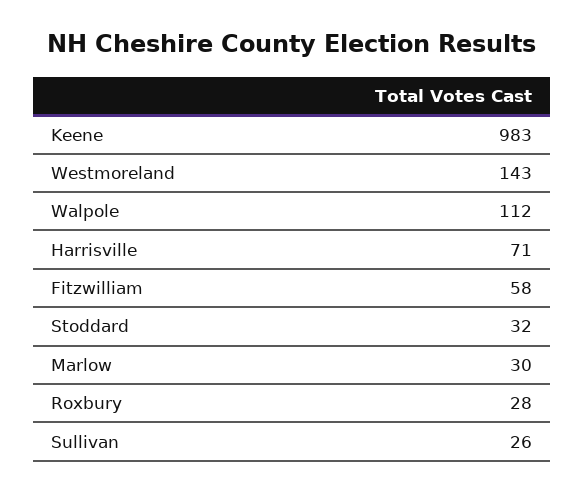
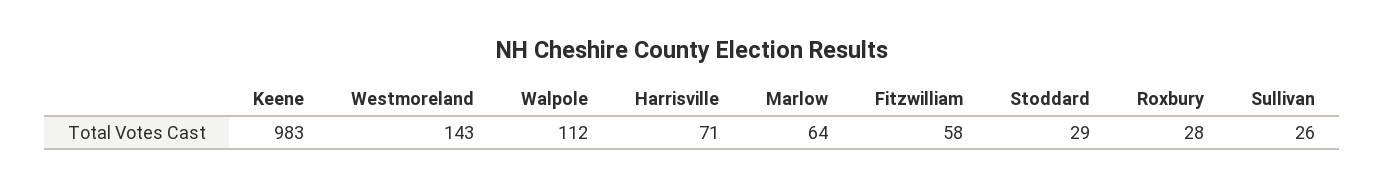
  {
    "Keene": 983,
    "Westmoreland": 143,
    "Walpole": 112,
    "Harrisville": 71,
    "Fitzwilliam": 58,
-   "Stoddard": 32,
+   "Stoddard": 29,
-   "Marlow": 30,
+   "Marlow": 64,
    "Roxbury": 28,
    "Sullivan": 26
  }

